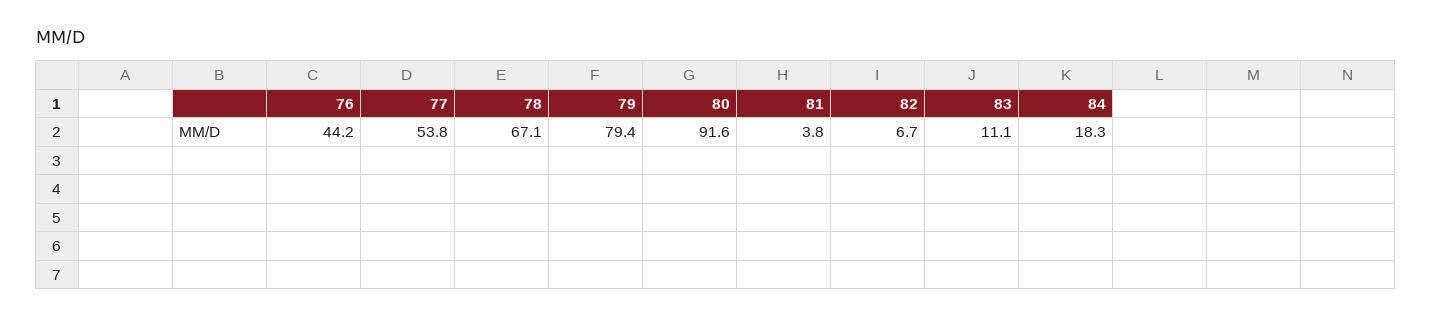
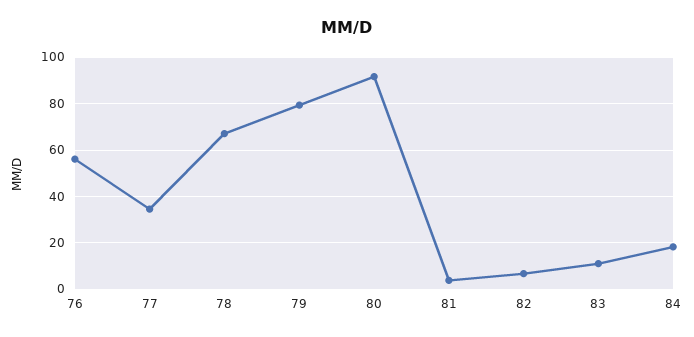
  {
-   "76": 44.2,
+   "76": 55,
-   "77": 53.8,
+   "77": 35,
    "78": 67.1,
    "79": 79.4,
    "80": 91.6,
    "81": 3.8,
    "82": 6.7,
    "83": 11.1,
    "84": 18.3
  }

